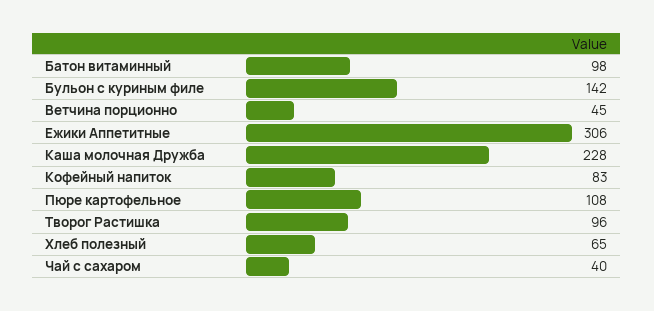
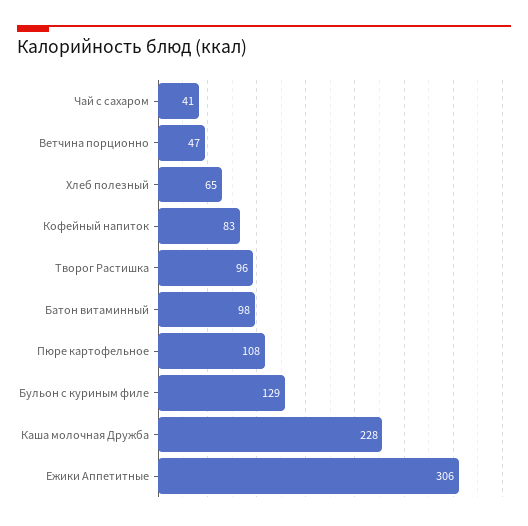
  {
    "Батон витаминный": 98,
-   "Бульон с куриным филе": 142,
+   "Бульон с куриным филе": 129,
-   "Ветчина порционно": 45,
+   "Ветчина порционно": 47,
    "Ежики Аппетитные": 306,
    "Каша молочная Дружба": 228,
    "Кофейный напиток": 83,
    "Пюре картофельное": 108,
    "Творог Растишка": 96,
    "Хлеб полезный": 65,
-   "Чай с сахаром": 40
+   "Чай с сахаром": 41
  }

